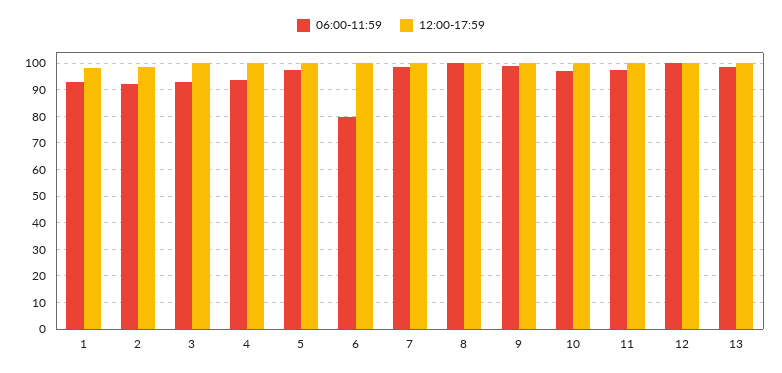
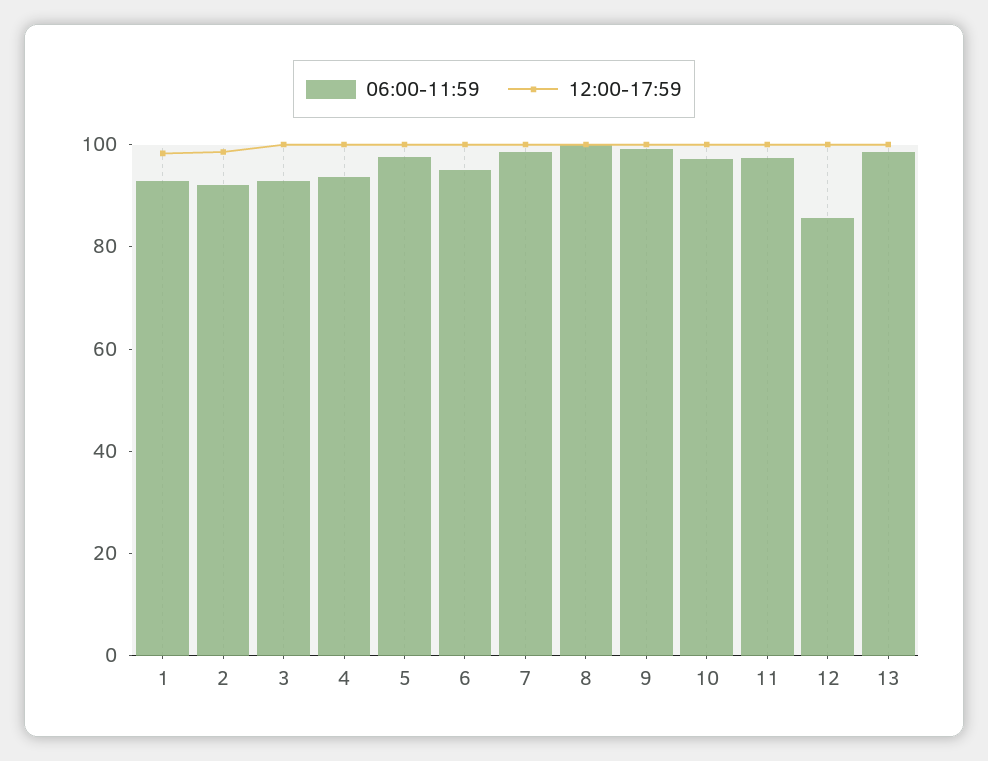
  {
    "06:00-11:59": {
      "1": 92.5,
      "2": 92.5,
      "3": 92.5,
      "4": 92.5,
      "5": 97.5,
-     "6": 80,
+     "6": 95,
      "7": 97.5,
      "8": 100,
      "9": 100,
      "10": 97.5,
      "11": 97.5,
-     "12": 100,
+     "12": 85,
      "13": 97.5
    },
    "12:00-17:59": {
      "1": 97.5,
      "2": 97.5,
      "3": 100,
      "4": 100,
      "5": 100,
      "6": 100,
      "7": 100,
      "8": 100,
      "9": 100,
      "10": 100,
      "11": 100,
      "12": 100,
      "13": 100
    }
  }

